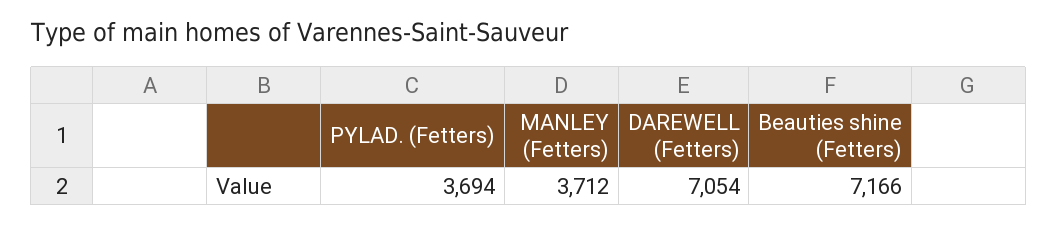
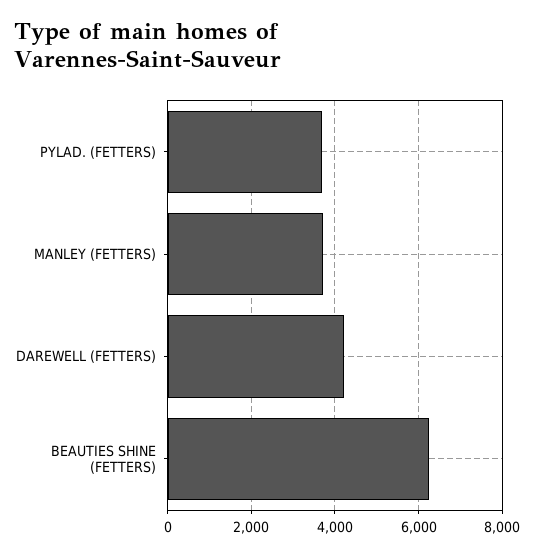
  {
    "PYLAD. (Fetters)": 3694,
    "MANLEY (Fetters)": 3712,
-   "DAREWELL (Fetters)": 7054,
+   "DAREWELL (Fetters)": 4200,
-   "Beauties shine (Fetters)": 7166
+   "Beauties shine (Fetters)": 6200
  }

